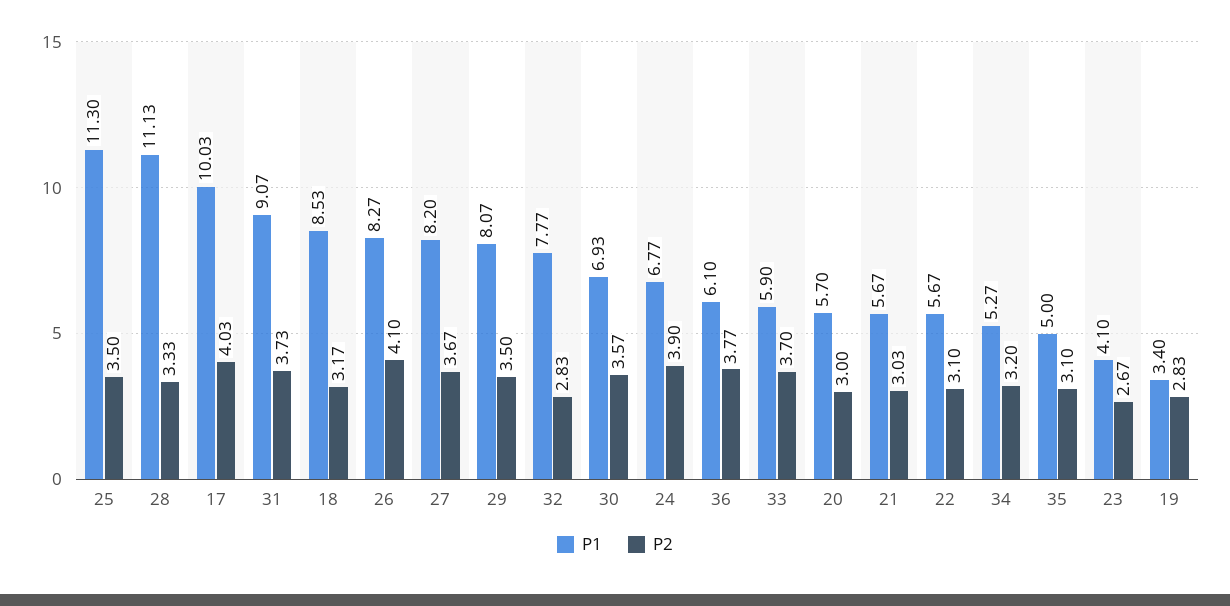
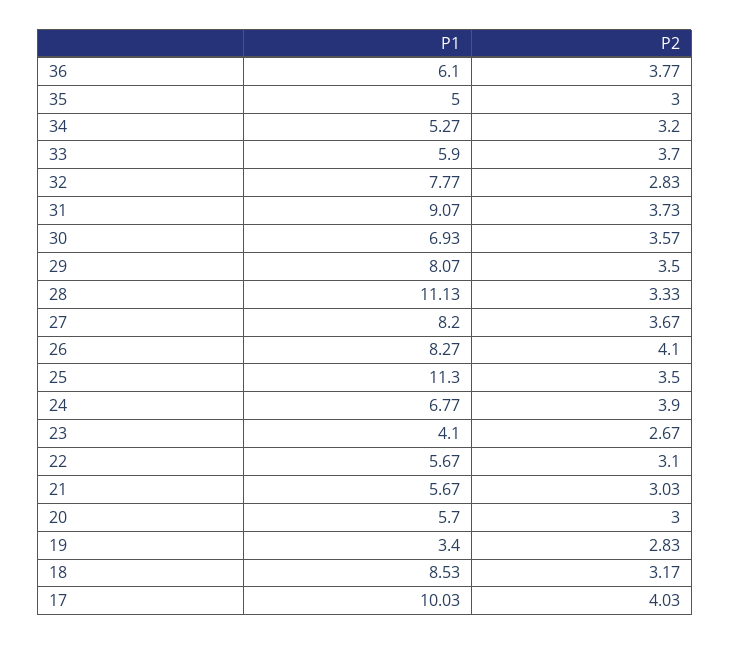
  {
    "P1": {
      "25": 11.3,
      "28": 11.13,
      "17": 10.03,
      "31": 9.07,
      "18": 8.53,
      "26": 8.27,
      "27": 8.2,
      "29": 8.07,
      "32": 7.77,
      "30": 6.93,
      "24": 6.77,
      "36": 6.1,
      "33": 5.9,
      "20": 5.7,
      "21": 5.67,
      "22": 5.67,
      "34": 5.27,
      "35": 5,
      "23": 4.1,
      "19": 3.4
    },
    "P2": {
      "25": 3.5,
      "28": 3.33,
      "17": 4.03,
      "31": 3.73,
      "18": 3.17,
      "26": 4.1,
      "27": 3.67,
      "29": 3.5,
      "32": 2.83,
      "30": 3.57,
      "24": 3.9,
      "36": 3.77,
      "33": 3.7,
      "20": 3,
      "21": 3.03,
      "22": 3.1,
      "34": 3.2,
-     "35": 3.1,
+     "35": 3,
      "23": 2.67,
      "19": 2.83
    }
  }

